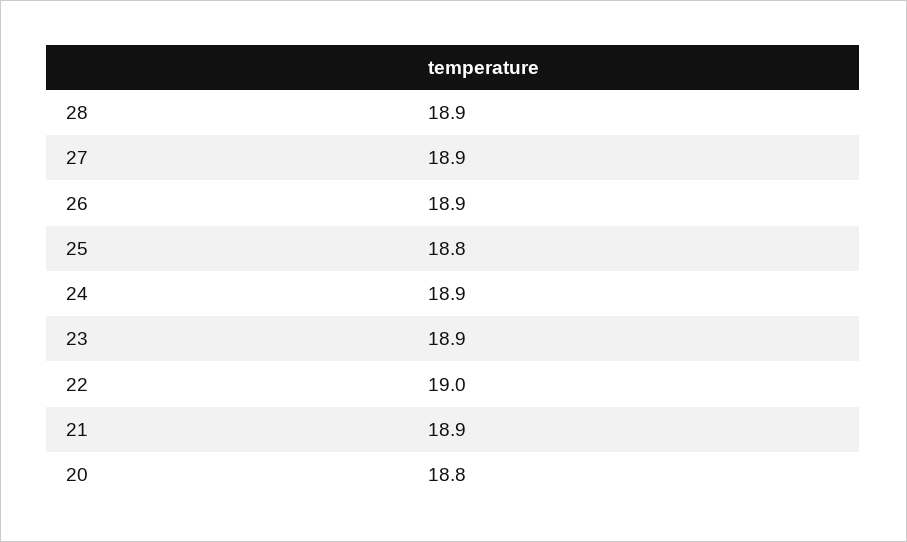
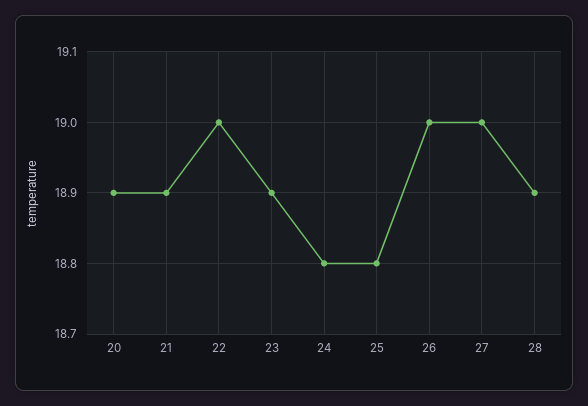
  {
    "28": 18.9,
-   "27": 18.9,
+   "27": 19,
-   "26": 18.9,
+   "26": 19,
    "25": 18.8,
-   "24": 18.9,
+   "24": 18.8,
    "23": 18.9,
    "22": 19,
    "21": 18.9,
-   "20": 18.8
+   "20": 18.9
  }

